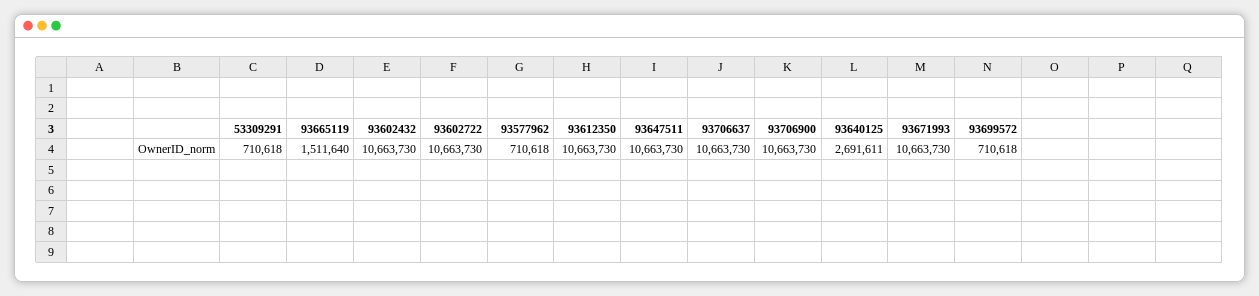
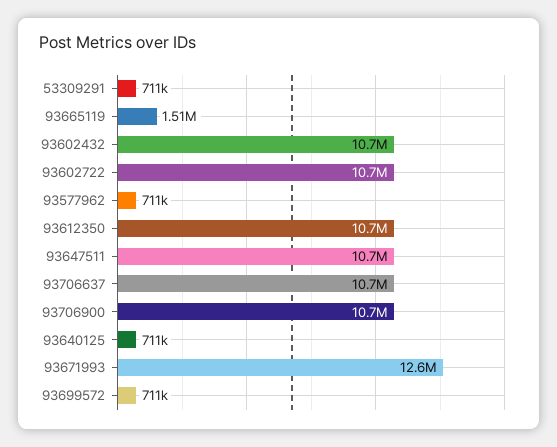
  {
    "53309291": 710618,
    "93665119": 1511640,
    "93602432": 10663730,
    "93602722": 10663730,
    "93577962": 710618,
    "93612350": 10663730,
    "93647511": 10663730,
    "93706637": 10663730,
    "93706900": 10663730,
-   "93640125": 2691611,
+   "93640125": 711000,
-   "93671993": 10663730,
+   "93671993": 12600000,
    "93699572": 710618
  }

